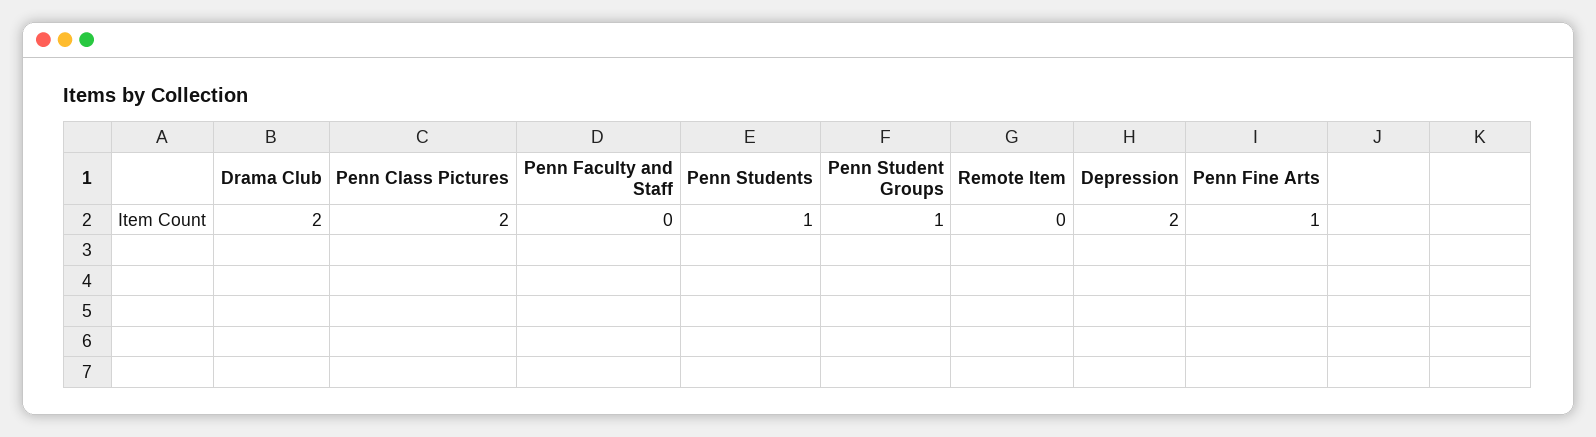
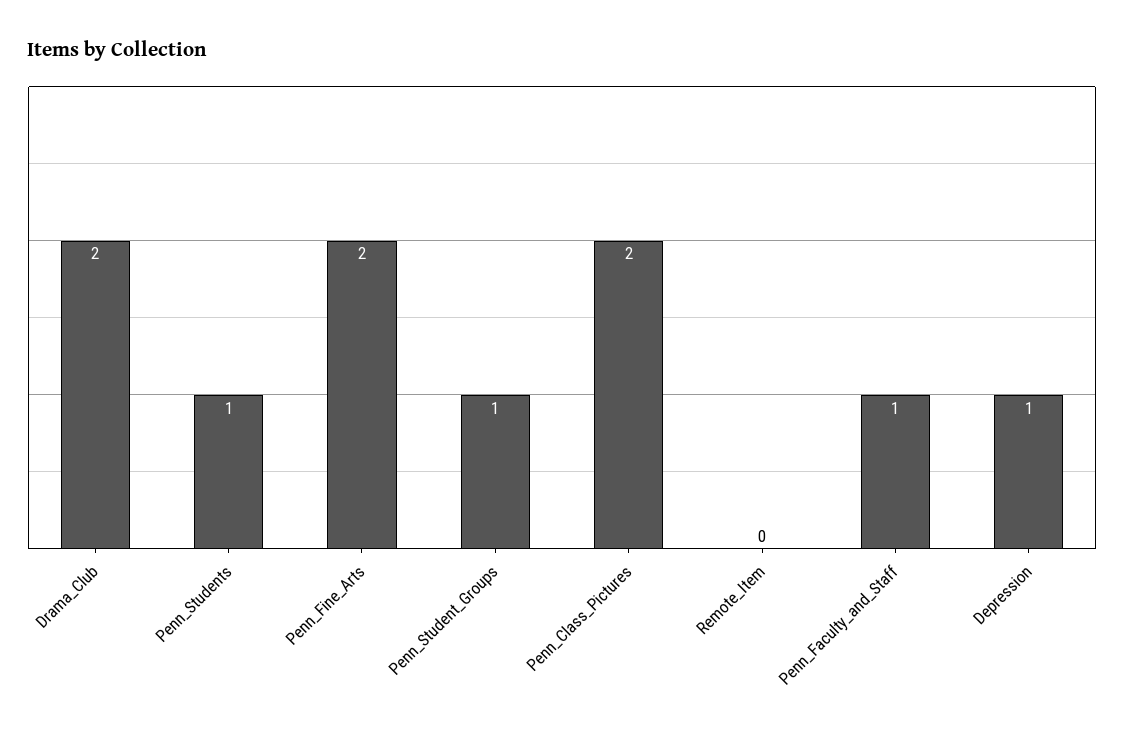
  {
    "Drama Club": 2,
    "Penn Class Pictures": 2,
-   "Penn Faculty and Staff": 0,
+   "Penn Faculty and Staff": 1,
    "Penn Students": 1,
    "Penn Student Groups": 1,
    "Remote Item": 0,
-   "Depression": 2,
+   "Depression": 1,
-   "Penn Fine Arts": 1
+   "Penn Fine Arts": 2
  }

